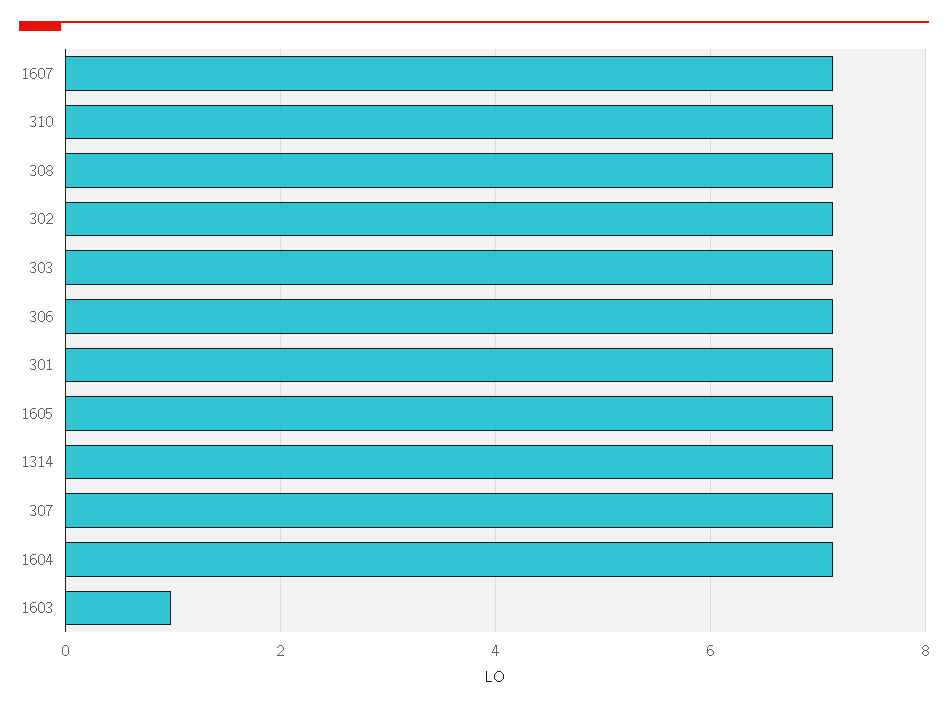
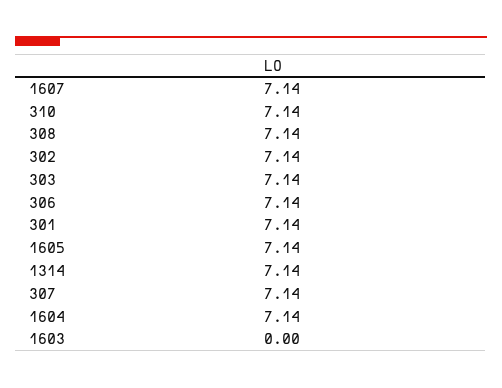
  {
    "1607": 7.14,
    "310": 7.14,
    "308": 7.14,
    "302": 7.14,
    "303": 7.14,
    "306": 7.14,
    "301": 7.14,
    "1605": 7.14,
    "1314": 7.14,
    "307": 7.14,
    "1604": 7.14,
-   "1603": 1
+   "1603": 0
  }

